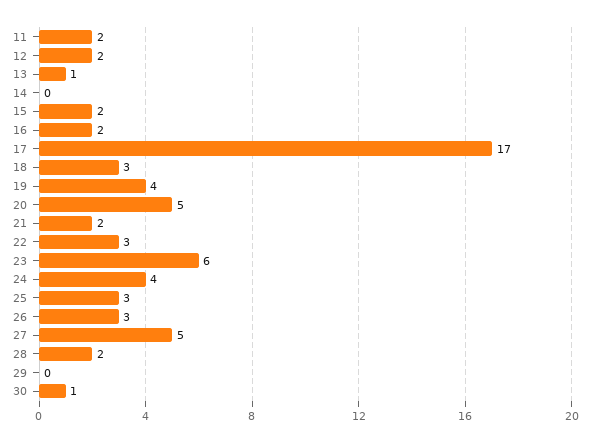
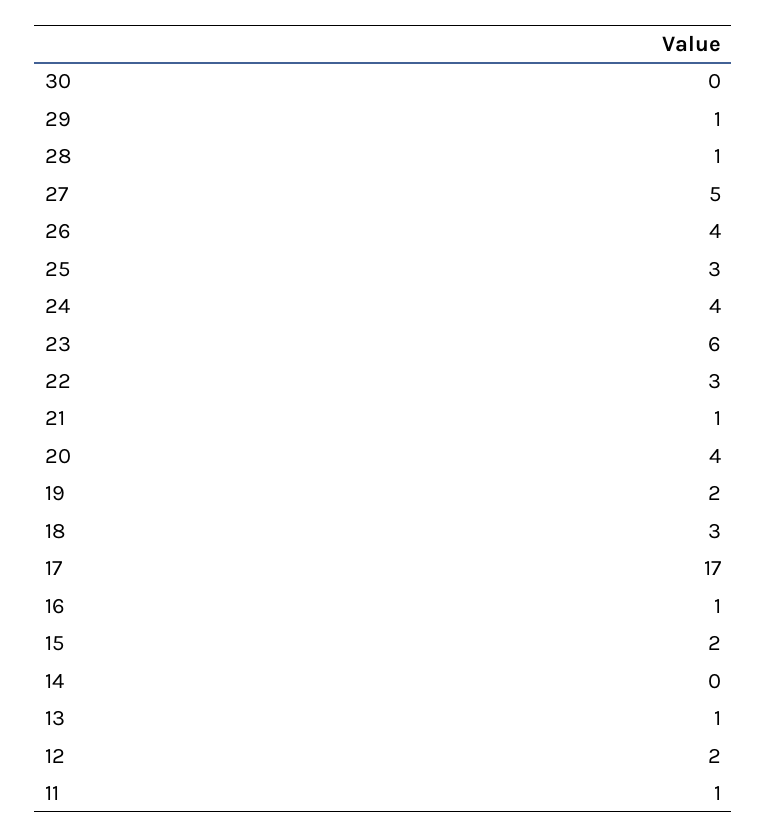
  {
-   "11": 2,
+   "11": 1,
    "12": 2,
    "13": 1,
    "14": 0,
    "15": 2,
-   "16": 2,
+   "16": 1,
    "17": 17,
    "18": 3,
-   "19": 4,
+   "19": 2,
-   "20": 5,
+   "20": 4,
-   "21": 2,
+   "21": 1,
    "22": 3,
    "23": 6,
    "24": 4,
    "25": 3,
-   "26": 3,
+   "26": 4,
    "27": 5,
-   "28": 2,
+   "28": 1,
-   "29": 0,
+   "29": 1,
-   "30": 1
+   "30": 0
  }

